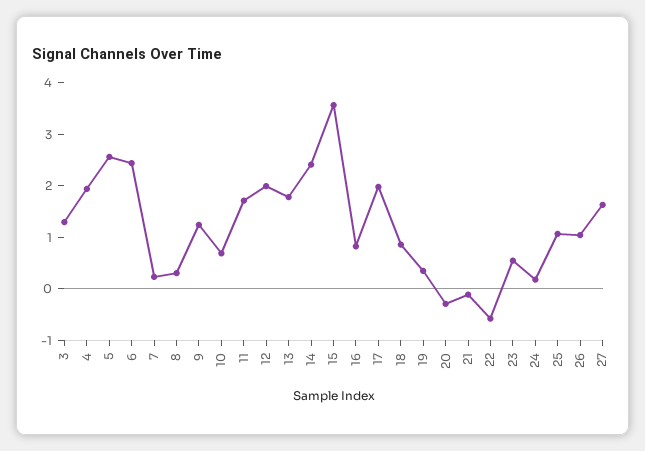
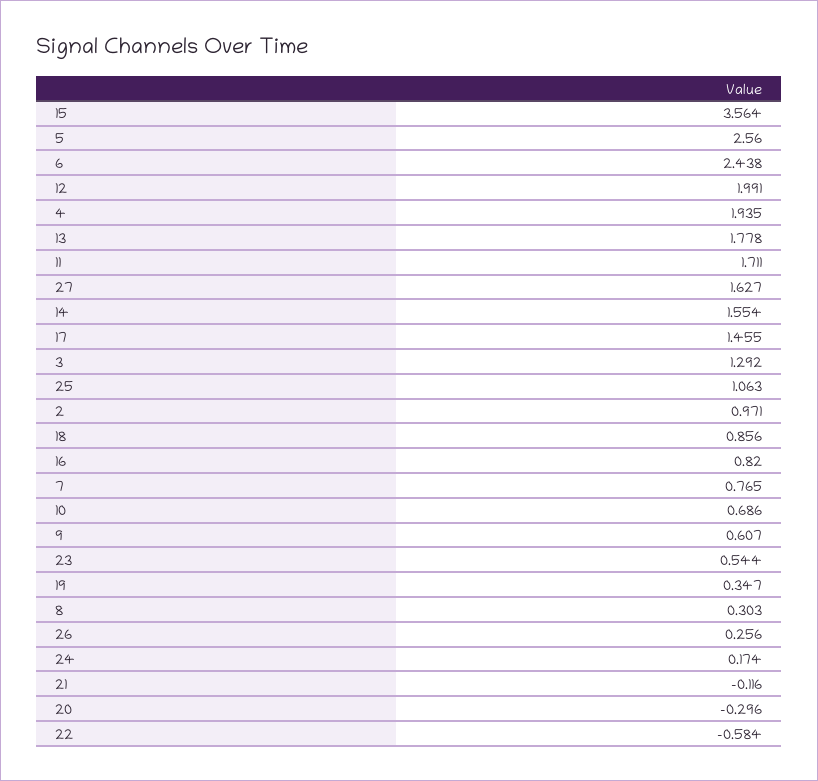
  {
    "3": 1.292,
    "4": 1.935,
    "5": 2.56,
    "6": 2.438,
-   "7": 0.2,
+   "7": 0.765,
    "8": 0.303,
-   "9": 1.2,
+   "9": 0.607,
    "10": 0.686,
    "11": 1.711,
    "12": 1.991,
    "13": 1.778,
-   "14": 2.4,
+   "14": 1.554,
    "15": 3.564,
    "16": 0.82,
-   "17": 2,
+   "17": 1.455,
    "18": 0.856,
    "19": 0.347,
    "20": -0.296,
    "21": -0.116,
    "22": -0.584,
    "23": 0.544,
    "24": 0.174,
    "25": 1.063,
-   "26": 1,
+   "26": 0.256,
-   "27": 1.627
+   "27": 1.627,
+   "2": 0.971
  }

